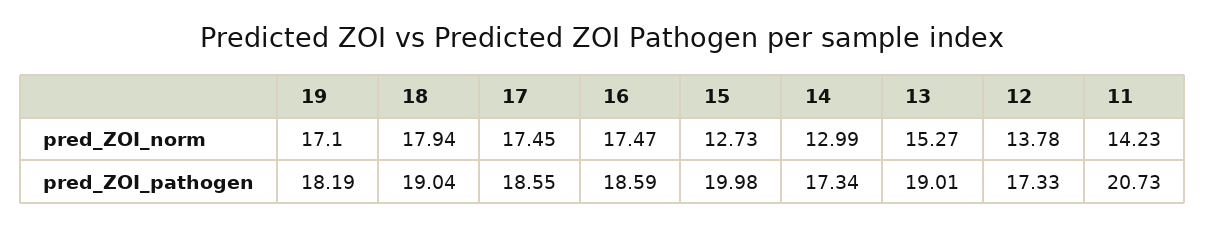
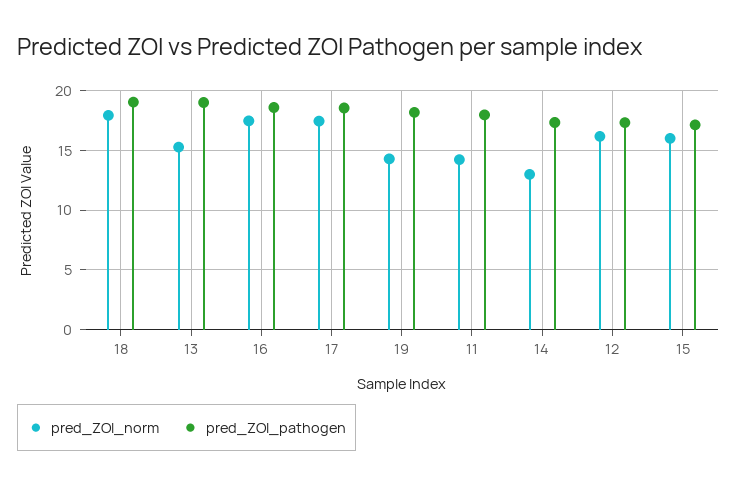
  {
    "pred_ZOI_norm": {
-     "19": 17.1,
+     "19": 14,
      "18": 17.94,
      "17": 17.45,
      "16": 17.47,
-     "15": 12.73,
+     "15": 16,
      "14": 12.99,
      "13": 15.27,
-     "12": 13.78,
+     "12": 16,
      "11": 14.23
    },
    "pred_ZOI_pathogen": {
      "19": 18.19,
      "18": 19.04,
      "17": 18.55,
      "16": 18.59,
-     "15": 19.98,
+     "15": 17,
      "14": 17.34,
      "13": 19.01,
      "12": 17.33,
-     "11": 20.73
+     "11": 18
    }
  }

